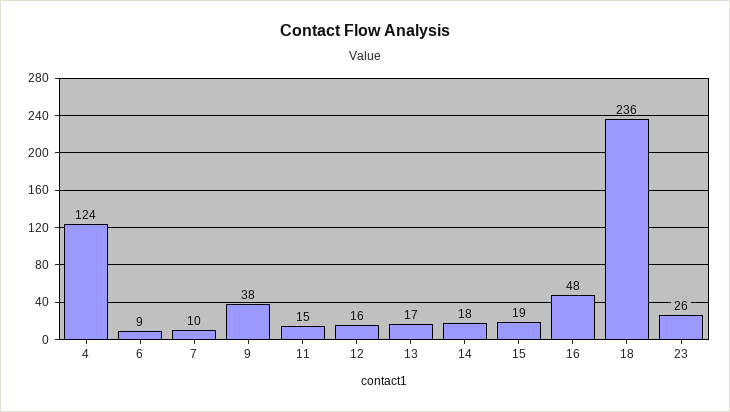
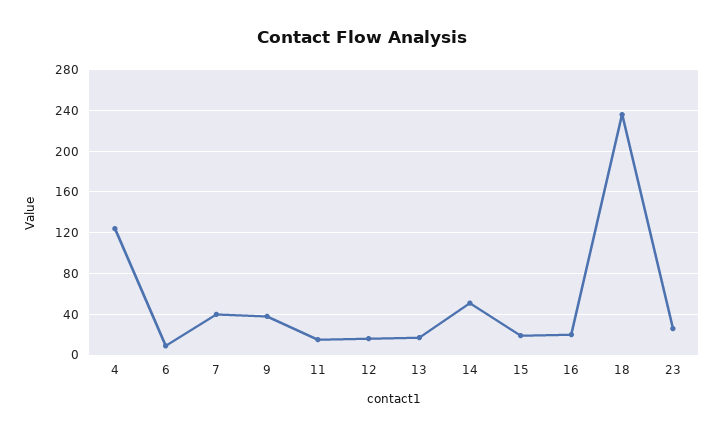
  {
    "4": 124,
    "6": 9,
-   "7": 10,
+   "7": 40,
    "9": 38,
    "11": 15,
    "12": 16,
    "13": 17,
-   "14": 18,
+   "14": 50,
    "15": 19,
-   "16": 48,
+   "16": 20,
    "18": 236,
    "23": 26
  }

